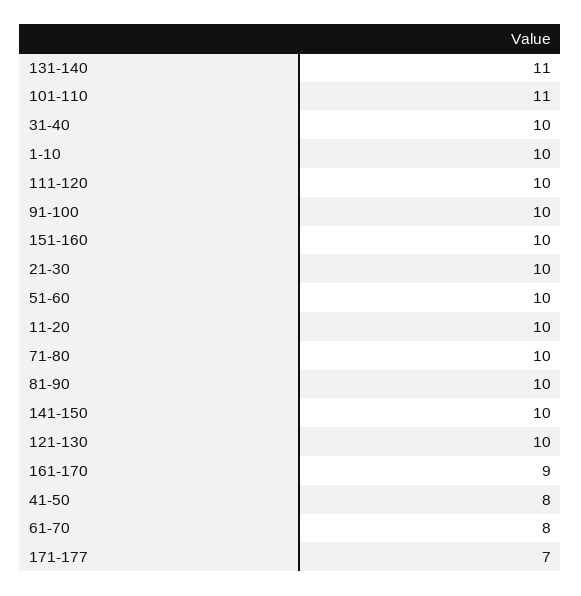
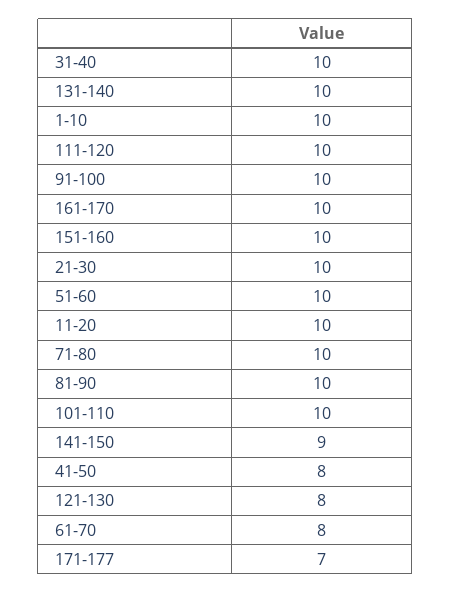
  {
-   "131-140": 11,
+   "131-140": 10,
-   "101-110": 11,
+   "101-110": 10,
    "31-40": 10,
    "1-10": 10,
    "111-120": 10,
    "91-100": 10,
    "151-160": 10,
    "21-30": 10,
    "51-60": 10,
    "11-20": 10,
    "71-80": 10,
    "81-90": 10,
-   "141-150": 10,
+   "141-150": 9,
-   "121-130": 10,
+   "121-130": 8,
-   "161-170": 9,
+   "161-170": 10,
    "41-50": 8,
    "61-70": 8,
    "171-177": 7
  }

